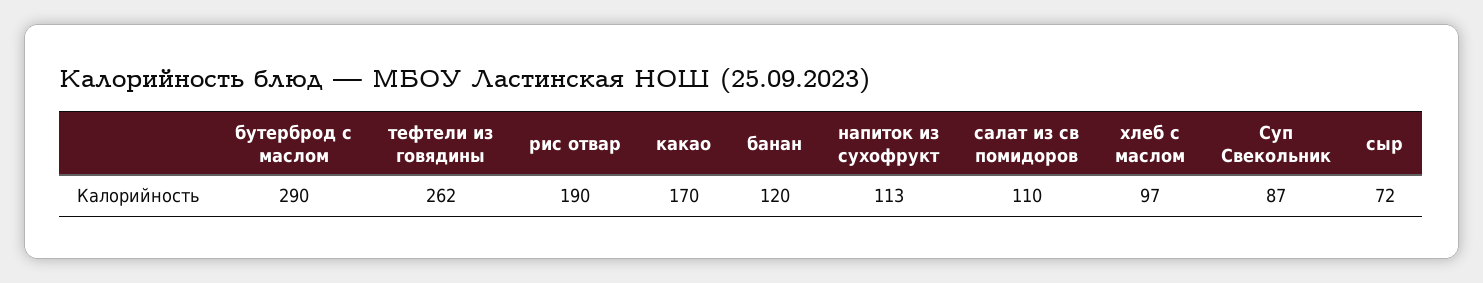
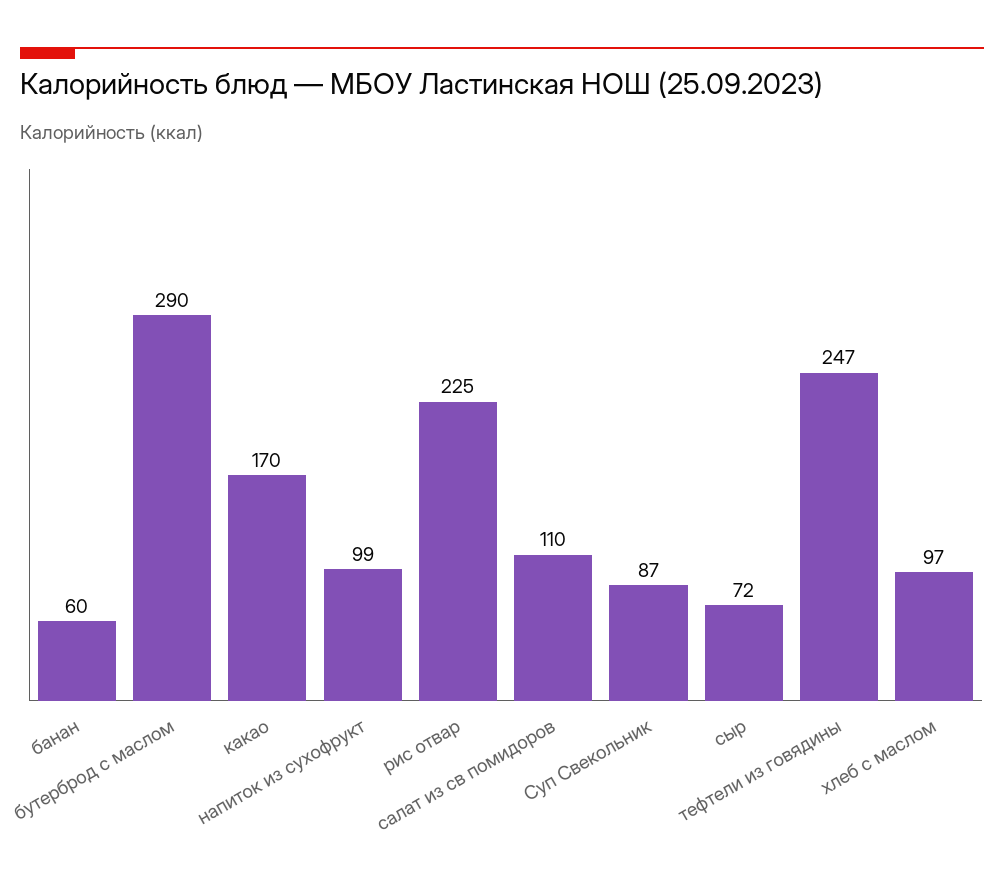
  {
    "бутерброд с маслом": 290,
-   "тефтели из говядины": 262,
+   "тефтели из говядины": 247,
-   "рис отвар": 190,
+   "рис отвар": 225,
    "какао": 170,
-   "банан": 120,
+   "банан": 60,
-   "напиток из сухофрукт": 113,
+   "напиток из сухофрукт": 99,
    "салат из св помидоров": 110,
    "хлеб с маслом": 97,
    "Суп Свекольник": 87,
    "сыр": 72
  }

